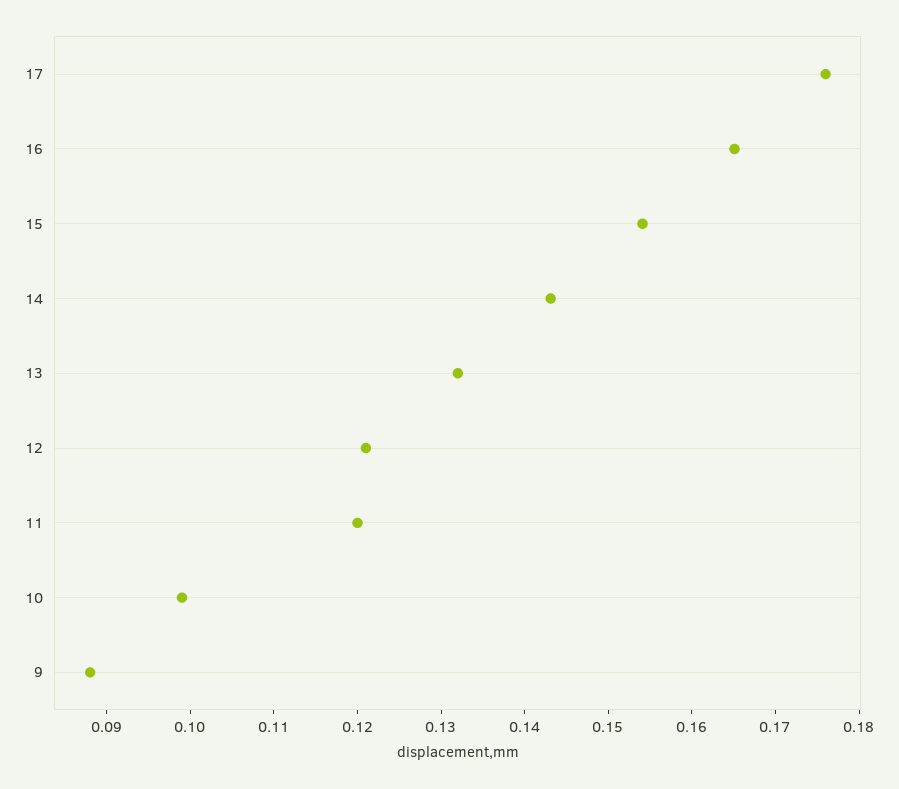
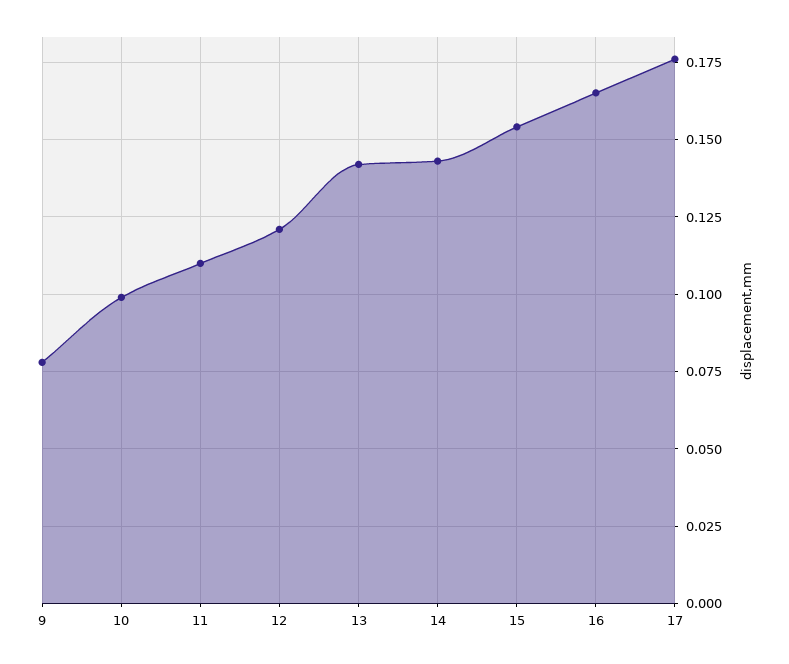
  {
    "17": 0.176,
    "16": 0.166,
    "15": 0.154,
    "14": 0.144,
-   "13": 0.132,
+   "13": 0.1425,
    "12": 0.122,
-   "11": 0.12,
+   "11": 0.11,
    "10": 0.1,
-   "9": 0.088
+   "9": 0.0775
  }

